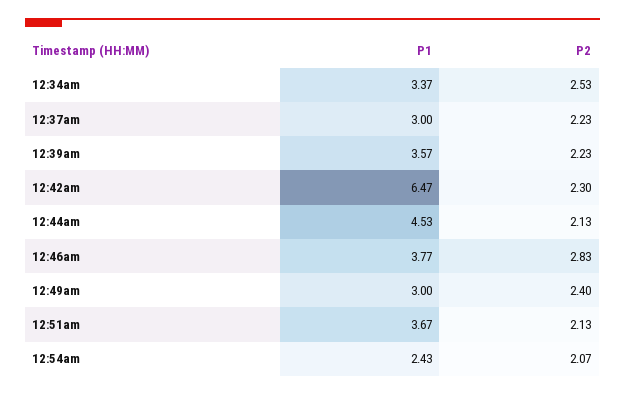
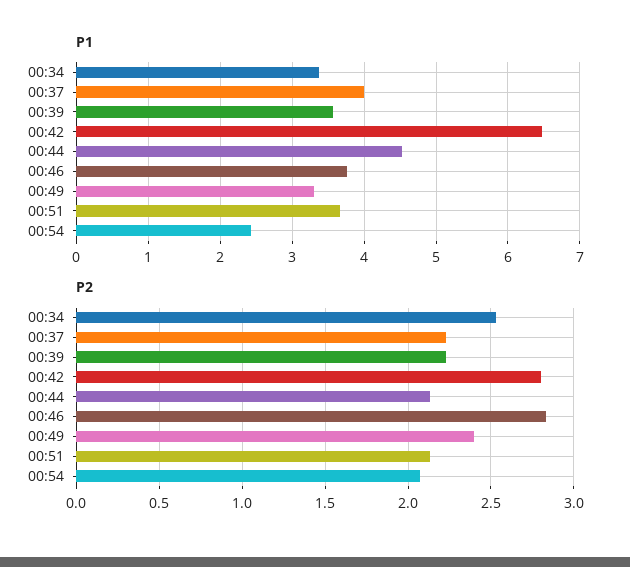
  {
    "P1": {
      "12:34am": 3.37,
-     "12:37am": 3,
+     "12:37am": 4,
      "12:39am": 3.57,
      "12:42am": 6.47,
      "12:44am": 4.53,
      "12:46am": 3.77,
-     "12:49am": 3,
+     "12:49am": 3.3,
      "12:51am": 3.67,
      "12:54am": 2.43
    },
    "P2": {
      "12:34am": 2.53,
      "12:37am": 2.23,
      "12:39am": 2.23,
-     "12:42am": 2.3,
+     "12:42am": 2.8,
      "12:44am": 2.13,
      "12:46am": 2.83,
      "12:49am": 2.4,
      "12:51am": 2.13,
      "12:54am": 2.07
    }
  }

